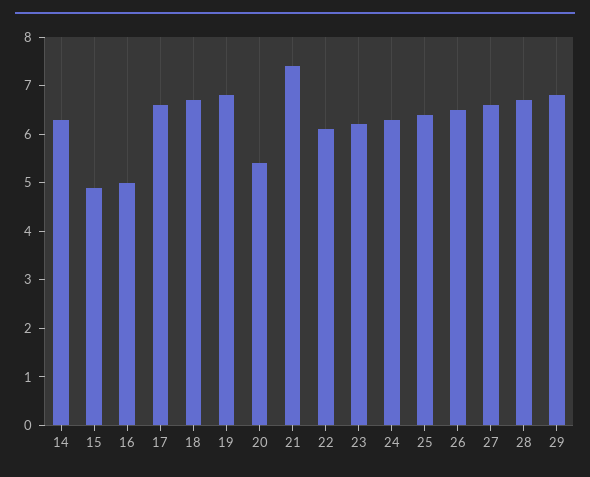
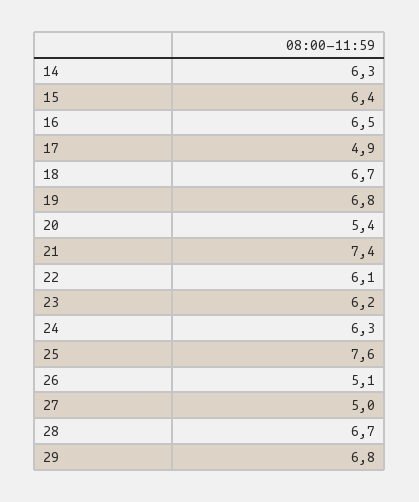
  {
    "14": 6.3,
-   "15": 5,
+   "15": 6.4,
-   "16": 5,
+   "16": 6.5,
-   "17": 6.5,
+   "17": 4.9,
    "18": 6.7,
    "19": 6.8,
    "20": 5.4,
    "21": 7.4,
    "22": 6.1,
    "23": 6.2,
    "24": 6.3,
-   "25": 6.5,
+   "25": 7.6,
-   "26": 6.5,
+   "26": 5.1,
-   "27": 6.5,
+   "27": 5,
    "28": 6.7,
    "29": 6.8
  }

